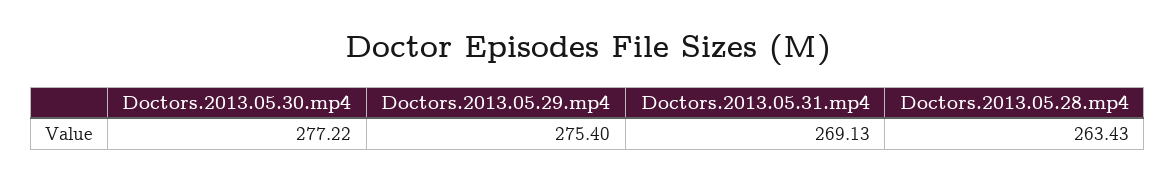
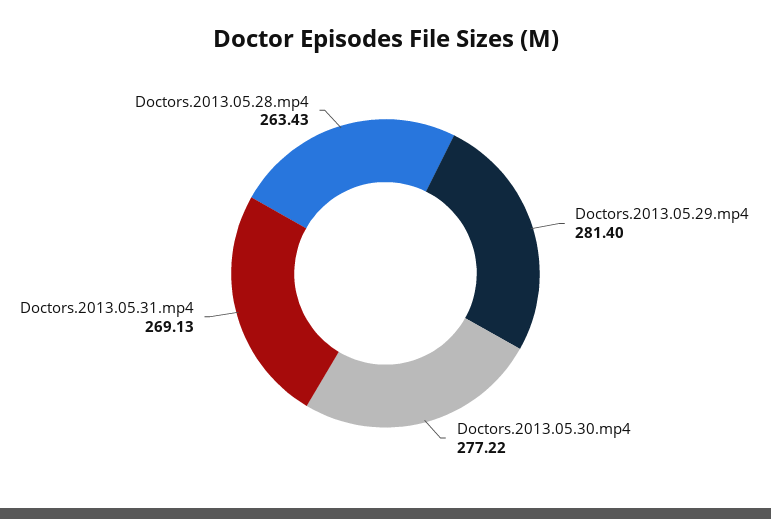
  {
    "Doctors.2013.05.30.mp4": 277.22,
-   "Doctors.2013.05.29.mp4": 275.4,
+   "Doctors.2013.05.29.mp4": 281.4,
    "Doctors.2013.05.31.mp4": 269.13,
    "Doctors.2013.05.28.mp4": 263.43
  }

